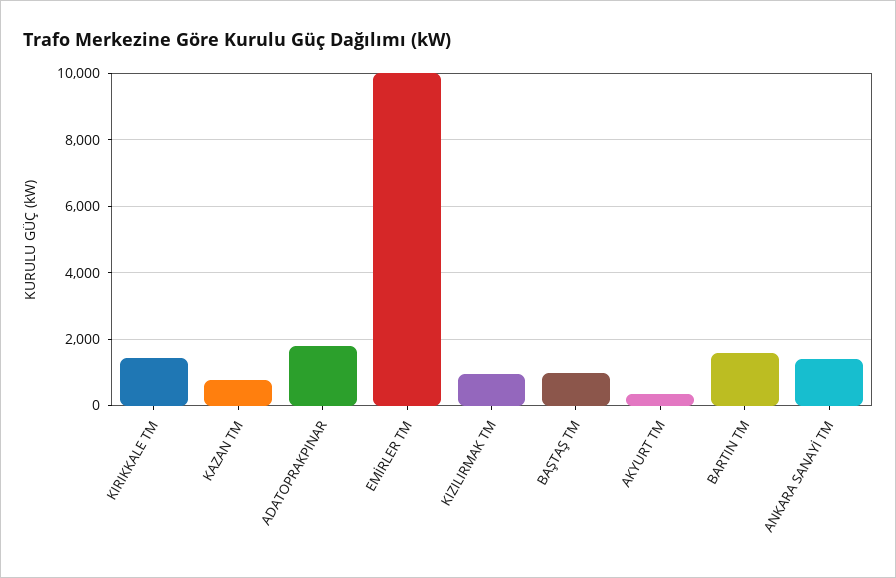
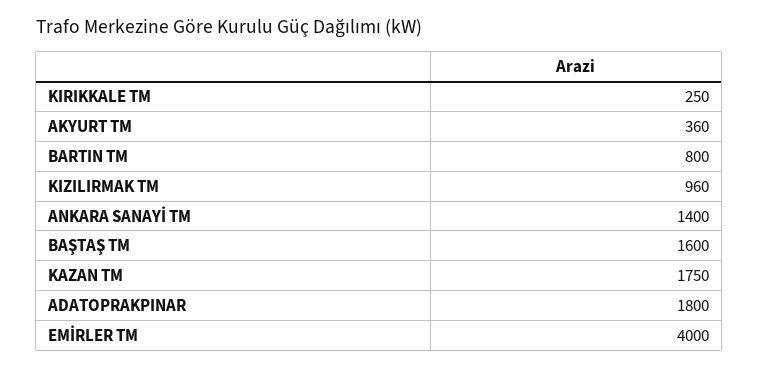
  {
-   "KIRIKKALE TM": 1400,
+   "KIRIKKALE TM": 250,
-   "KAZAN TM": 800,
+   "KAZAN TM": 1750,
    "ADATOPRAKPINAR": 1800,
-   "EMİRLER TM": 10000,
+   "EMİRLER TM": 4000,
    "KIZILIRMAK TM": 960,
-   "BAŞTAŞ TM": 1000,
+   "BAŞTAŞ TM": 1600,
    "AKYURT TM": 360,
-   "BARTIN TM": 1600,
+   "BARTIN TM": 800,
    "ANKARA SANAYİ TM": 1400
  }

